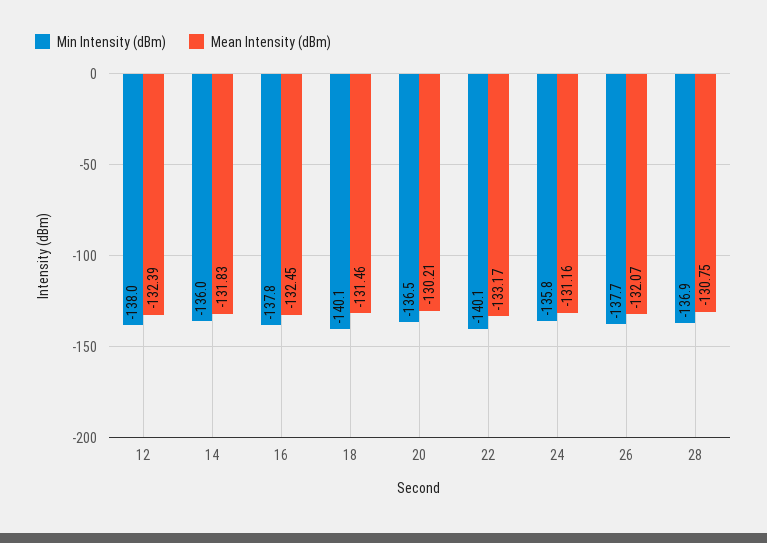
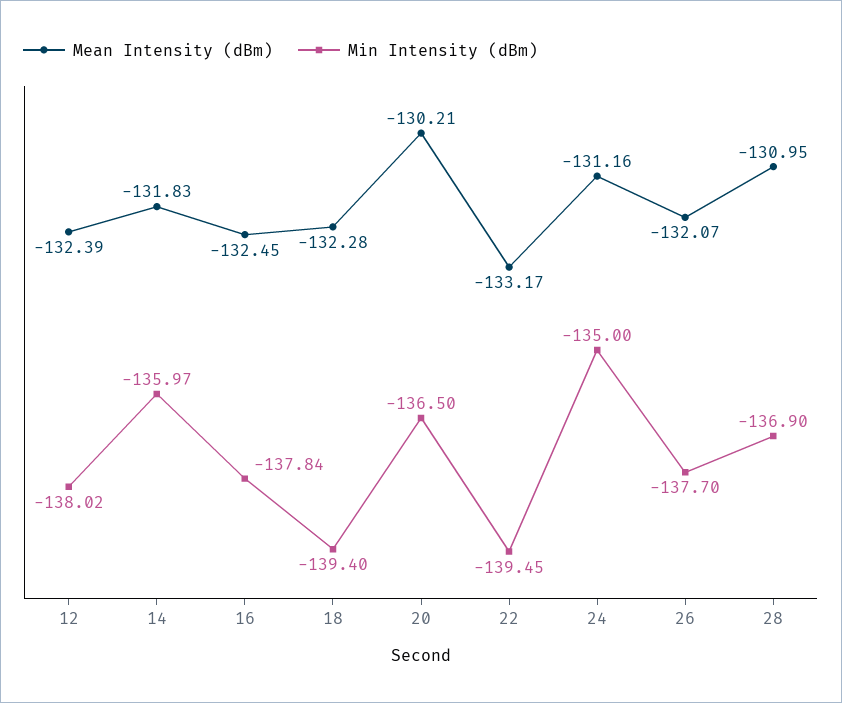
  {
    "Min Intensity (dBm)": {
      "12": -138.02,
      "14": -135.97,
      "16": -137.84,
-     "18": -140.1,
+     "18": -139.4,
      "20": -136.5,
-     "22": -140.1,
+     "22": -139.45,
-     "24": -135.8,
+     "24": -135,
      "26": -137.7,
      "28": -136.9
    },
    "Mean Intensity (dBm)": {
      "12": -132.39,
      "14": -131.83,
      "16": -132.45,
-     "18": -131.46,
+     "18": -132.28,
      "20": -130.21,
      "22": -133.17,
      "24": -131.16,
      "26": -132.07,
-     "28": -130.75
+     "28": -130.95
    }
  }

